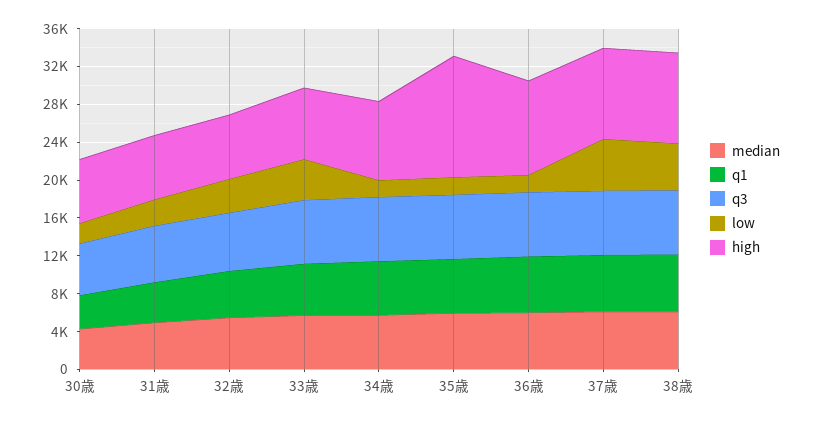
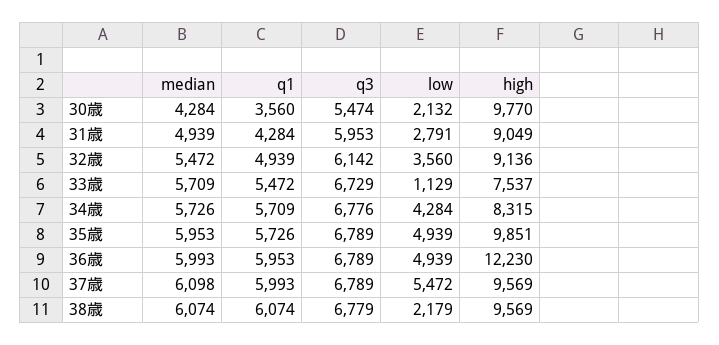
  {
    "median": {
      "30歳": 4284,
      "31歳": 4939,
      "32歳": 5472,
      "33歳": 5709,
      "34歳": 5726,
      "35歳": 5953,
      "36歳": 5993,
      "37歳": 6098,
      "38歳": 6074
    },
    "q1": {
      "30歳": 3560,
      "31歳": 4284,
      "32歳": 4939,
      "33歳": 5472,
      "34歳": 5709,
      "35歳": 5726,
      "36歳": 5953,
      "37歳": 5993,
      "38歳": 6074
    },
    "q3": {
      "30歳": 5474,
      "31歳": 5953,
      "32歳": 6142,
      "33歳": 6729,
      "34歳": 6776,
      "35歳": 6789,
      "36歳": 6789,
      "37歳": 6789,
      "38歳": 6779
    },
    "low": {
      "30歳": 2132,
      "31歳": 2791,
      "32歳": 3560,
-     "33歳": 4000,
+     "33歳": 1129,
-     "34歳": 2000,
+     "34歳": 4284,
-     "35歳": 2000,
+     "35歳": 4939,
-     "36歳": 2000,
+     "36歳": 4939,
      "37歳": 5472,
-     "38歳": 5000
+     "38歳": 2179
    },
    "high": {
-     "30歳": 7000,
+     "30歳": 9770,
-     "31歳": 7000,
+     "31歳": 9049,
-     "32歳": 7000,
+     "32歳": 9136,
      "33歳": 7537,
      "34歳": 8315,
-     "35歳": 13000,
+     "35歳": 9851,
-     "36歳": 10000,
+     "36歳": 12230,
      "37歳": 9569,
      "38歳": 9569
    }
  }

